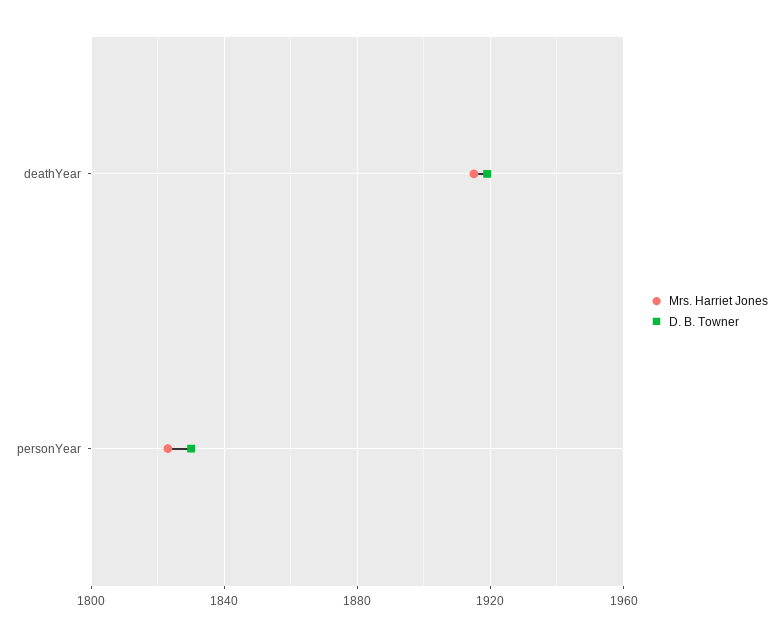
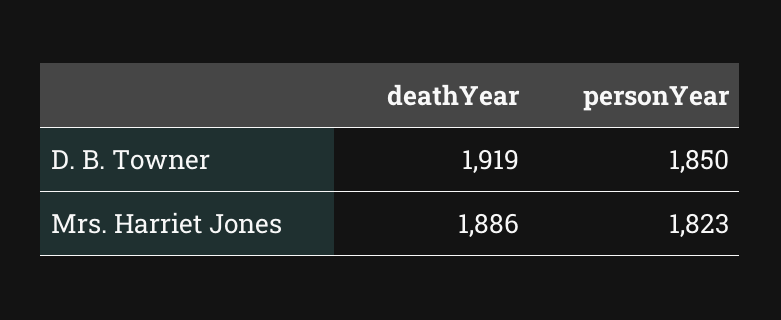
  {
    "Mrs. Harriet Jones": {
-     "deathYear": 1915,
+     "deathYear": 1886,
      "personYear": 1823
    },
    "D. B. Towner": {
      "deathYear": 1919,
-     "personYear": 1830
+     "personYear": 1850
    }
  }

